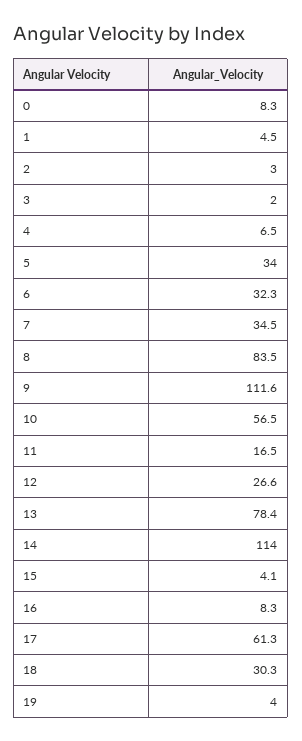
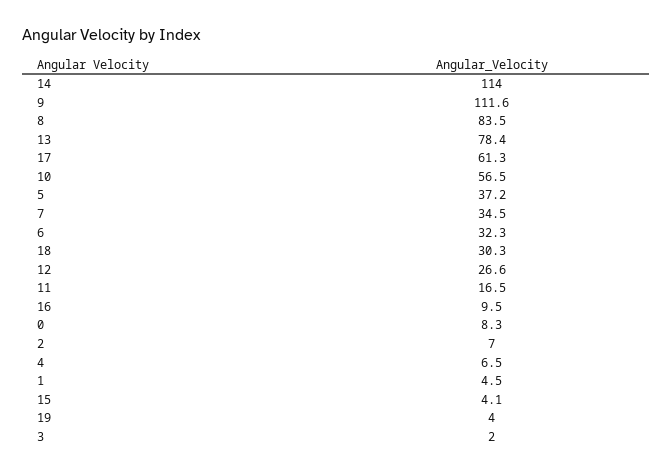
  {
    "0": 8.3,
    "1": 4.5,
-   "2": 3,
+   "2": 7,
    "3": 2,
    "4": 6.5,
-   "5": 34,
+   "5": 37.2,
    "6": 32.3,
    "7": 34.5,
    "8": 83.5,
    "9": 111.6,
    "10": 56.5,
    "11": 16.5,
    "12": 26.6,
    "13": 78.4,
    "14": 114,
    "15": 4.1,
-   "16": 8.3,
+   "16": 9.5,
    "17": 61.3,
    "18": 30.3,
    "19": 4
  }

